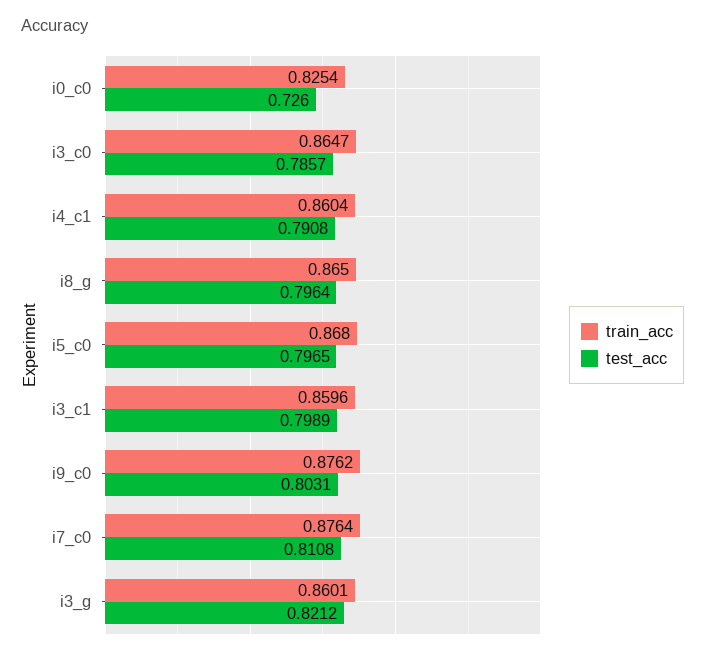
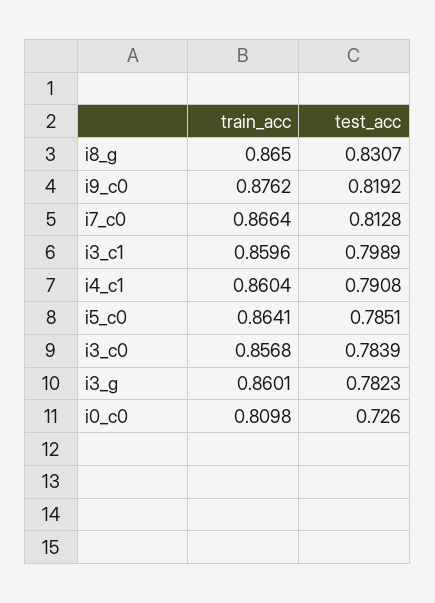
  {
    "train_acc": {
-     "i0_c0": 0.8254,
+     "i0_c0": 0.8098,
-     "i3_c0": 0.8647,
+     "i3_c0": 0.8568,
      "i4_c1": 0.8604,
      "i8_g": 0.865,
-     "i5_c0": 0.868,
+     "i5_c0": 0.8641,
      "i3_c1": 0.8596,
      "i9_c0": 0.8762,
-     "i7_c0": 0.8764,
+     "i7_c0": 0.8664,
      "i3_g": 0.8601
    },
    "test_acc": {
      "i0_c0": 0.726,
-     "i3_c0": 0.7857,
+     "i3_c0": 0.7839,
      "i4_c1": 0.7908,
-     "i8_g": 0.7964,
+     "i8_g": 0.8307,
-     "i5_c0": 0.7965,
+     "i5_c0": 0.7851,
      "i3_c1": 0.7989,
-     "i9_c0": 0.8031,
+     "i9_c0": 0.8192,
-     "i7_c0": 0.8108,
+     "i7_c0": 0.8128,
-     "i3_g": 0.8212
+     "i3_g": 0.7823
    }
  }

